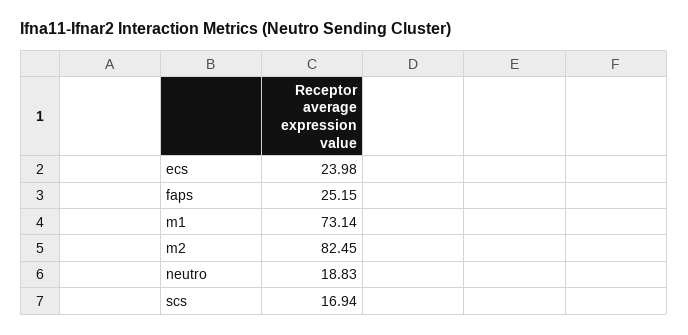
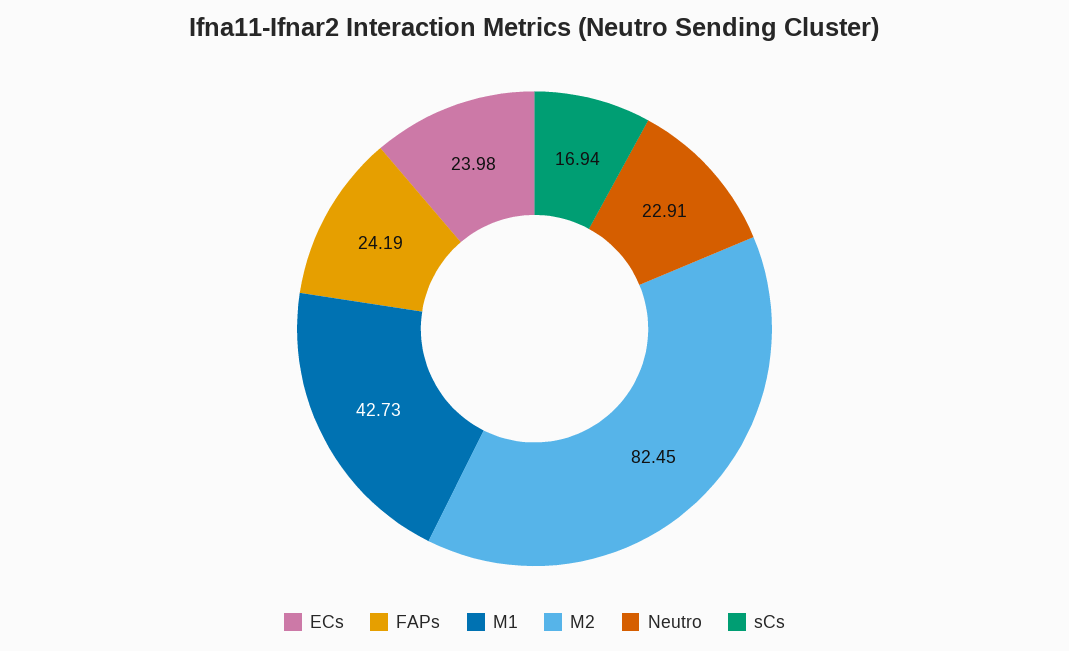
  {
    "ecs": 23.98,
-   "faps": 25.15,
+   "faps": 24.19,
-   "m1": 73.14,
+   "m1": 42.73,
    "m2": 82.45,
-   "neutro": 18.83,
+   "neutro": 22.91,
    "scs": 16.94
  }

